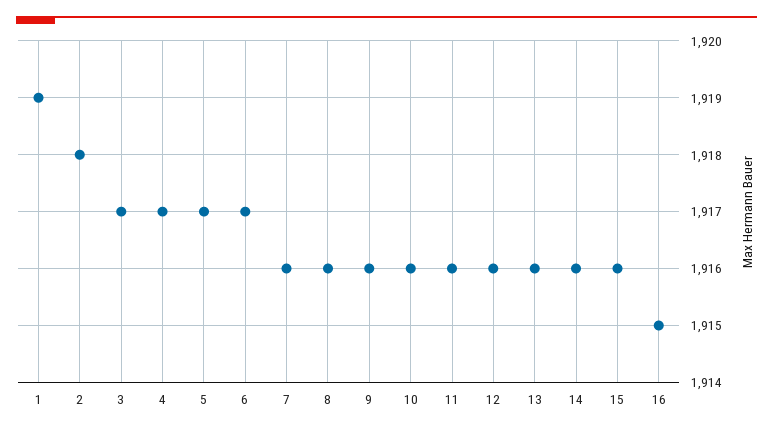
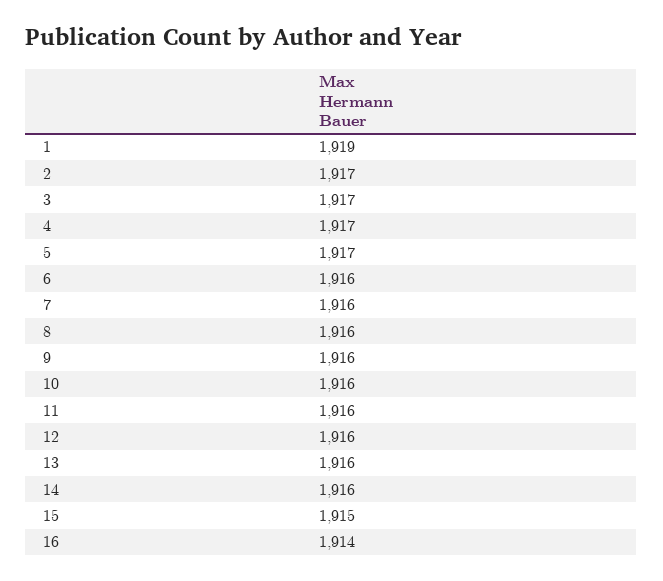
  {
    "1": 1919,
-   "2": 1918,
+   "2": 1917,
    "3": 1917,
    "4": 1917,
    "5": 1917,
-   "6": 1917,
+   "6": 1916,
    "7": 1916,
    "8": 1916,
    "9": 1916,
    "10": 1916,
    "11": 1916,
    "12": 1916,
    "13": 1916,
    "14": 1916,
-   "15": 1916,
+   "15": 1915,
-   "16": 1915
+   "16": 1914
  }

